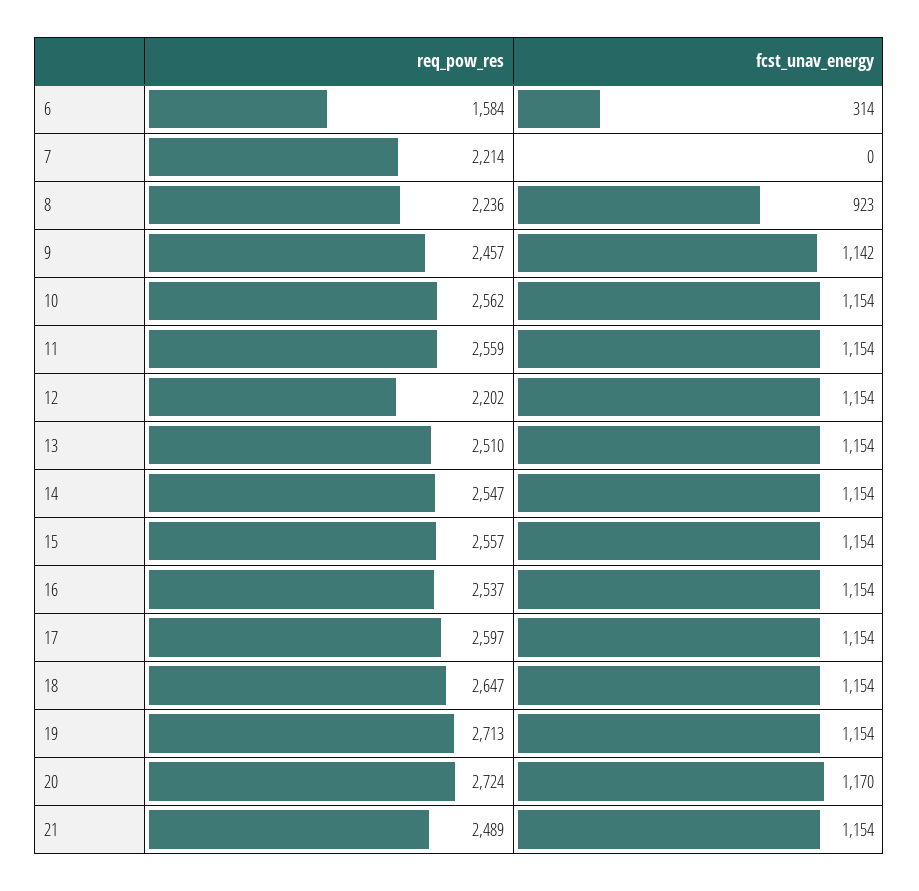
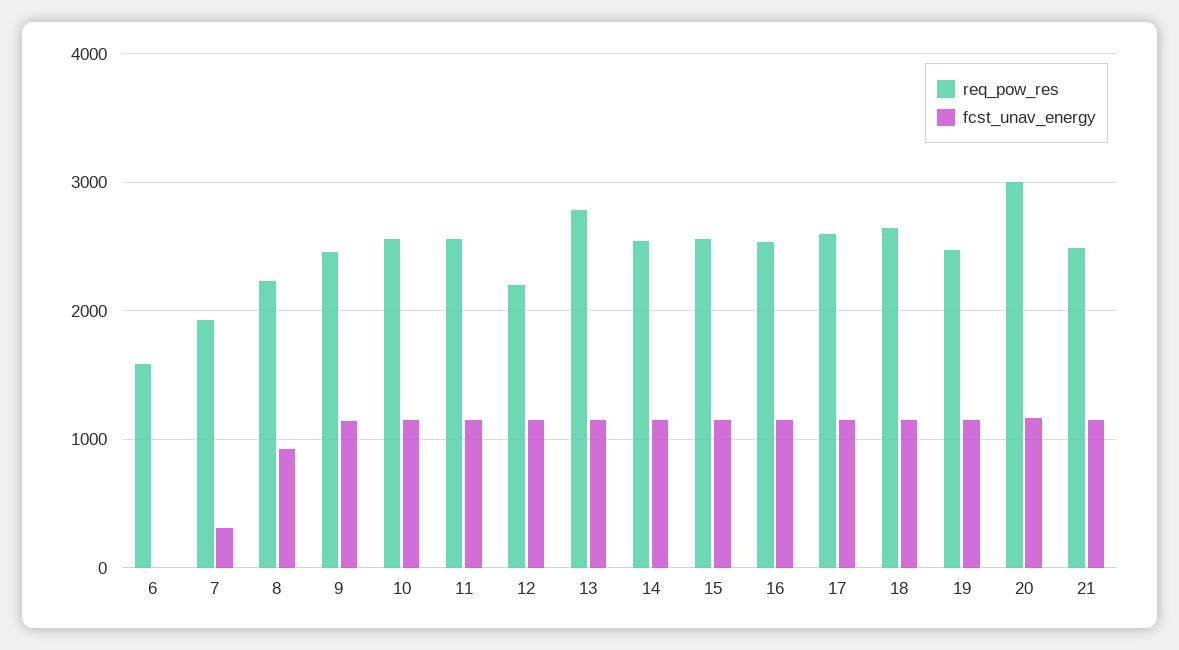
  {
    "req_pow_res": {
      "6": 1584,
-     "7": 2214,
+     "7": 1900,
      "8": 2236,
      "9": 2457,
      "10": 2562,
      "11": 2559,
      "12": 2202,
-     "13": 2510,
+     "13": 2800,
      "14": 2547,
      "15": 2557,
      "16": 2537,
      "17": 2597,
      "18": 2647,
-     "19": 2713,
+     "19": 2500,
-     "20": 2724,
+     "20": 3000,
      "21": 2489
    },
    "fcst_unav_energy": {
-     "6": 314,
+     "6": 0,
-     "7": 0,
+     "7": 300,
      "8": 923,
      "9": 1142,
      "10": 1154,
      "11": 1154,
      "12": 1154,
      "13": 1154,
      "14": 1154,
      "15": 1154,
      "16": 1154,
      "17": 1154,
      "18": 1154,
      "19": 1154,
      "20": 1170,
      "21": 1154
    }
  }

